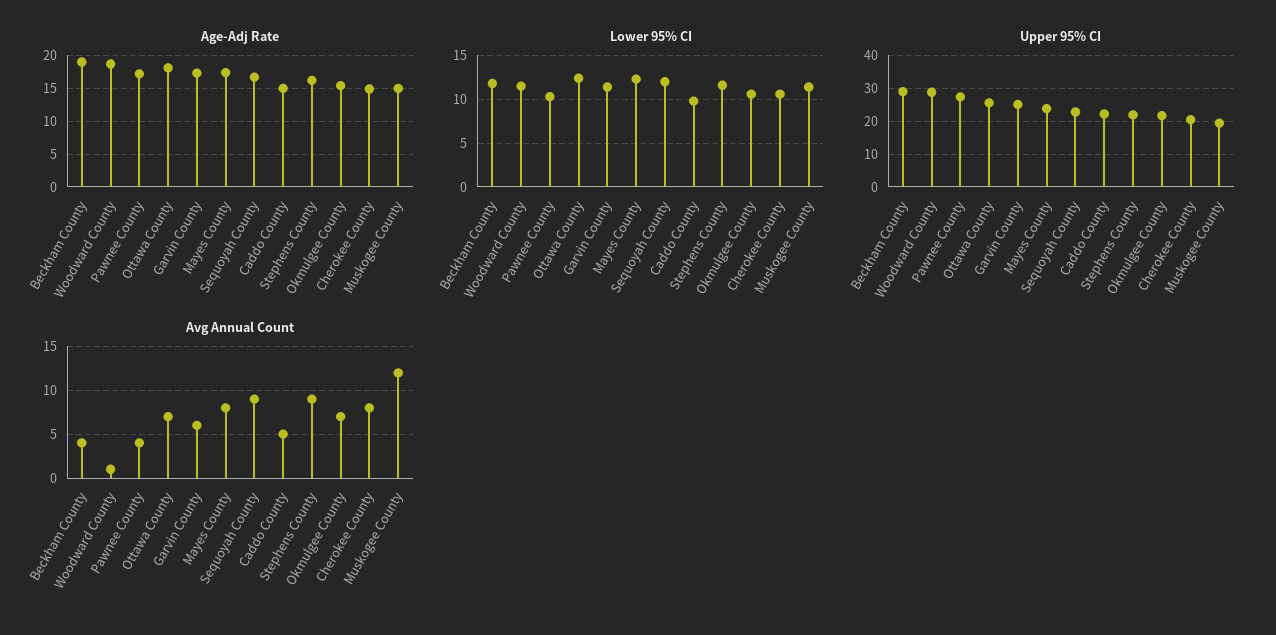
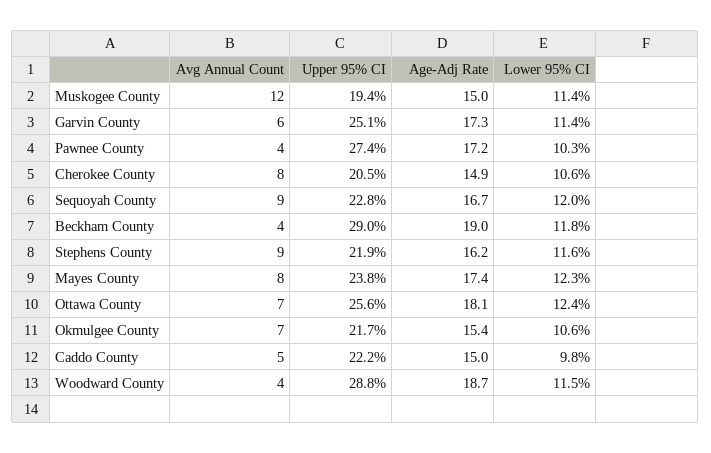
  {
    "Age-Adj Rate": {
      "Beckham County": 19,
      "Woodward County": 18.7,
      "Pawnee County": 17.2,
      "Ottawa County": 18.1,
      "Garvin County": 17.3,
      "Mayes County": 17.4,
      "Sequoyah County": 16.7,
      "Caddo County": 15,
      "Stephens County": 16.2,
      "Okmulgee County": 15.4,
      "Cherokee County": 14.9,
      "Muskogee County": 15
    },
    "Lower 95% CI": {
      "Beckham County": 11.8,
      "Woodward County": 11.5,
      "Pawnee County": 10.3,
      "Ottawa County": 12.4,
      "Garvin County": 11.4,
      "Mayes County": 12.3,
      "Sequoyah County": 12,
      "Caddo County": 9.8,
      "Stephens County": 11.6,
      "Okmulgee County": 10.6,
      "Cherokee County": 10.6,
      "Muskogee County": 11.4
    },
    "Upper 95% CI": {
      "Beckham County": 29,
      "Woodward County": 28.8,
      "Pawnee County": 27.4,
      "Ottawa County": 25.6,
      "Garvin County": 25.1,
      "Mayes County": 23.8,
      "Sequoyah County": 22.8,
      "Caddo County": 22.2,
      "Stephens County": 21.9,
      "Okmulgee County": 21.7,
      "Cherokee County": 20.5,
      "Muskogee County": 19.4
    },
    "Avg Annual Count": {
      "Beckham County": 4,
-     "Woodward County": 1,
+     "Woodward County": 4,
      "Pawnee County": 4,
      "Ottawa County": 7,
      "Garvin County": 6,
      "Mayes County": 8,
      "Sequoyah County": 9,
      "Caddo County": 5,
      "Stephens County": 9,
      "Okmulgee County": 7,
      "Cherokee County": 8,
      "Muskogee County": 12
    }
  }

